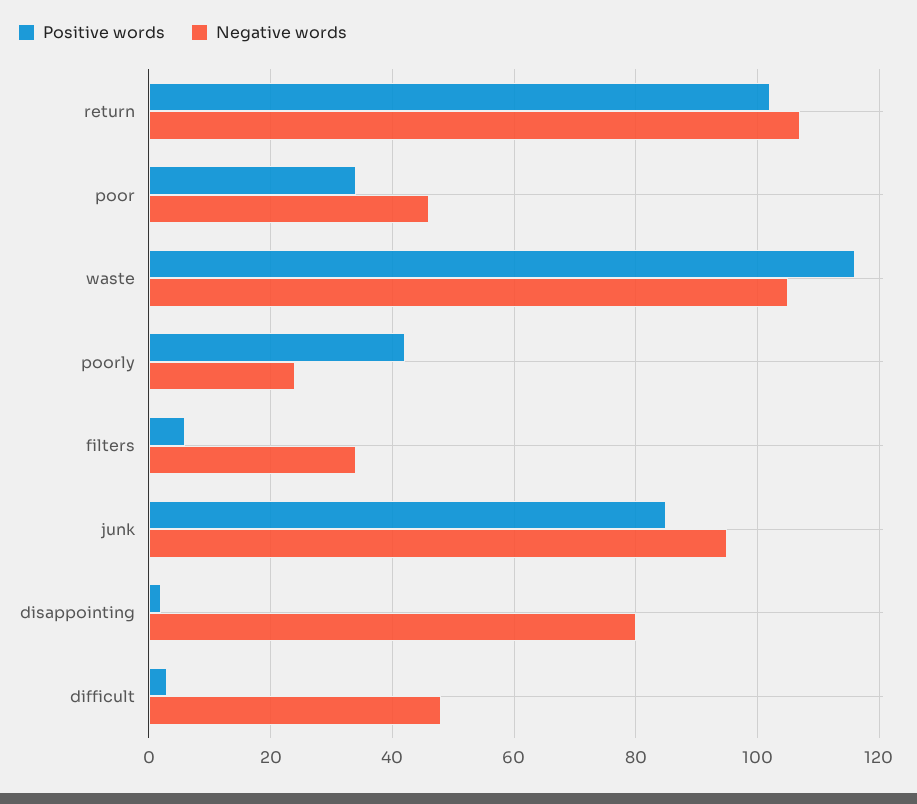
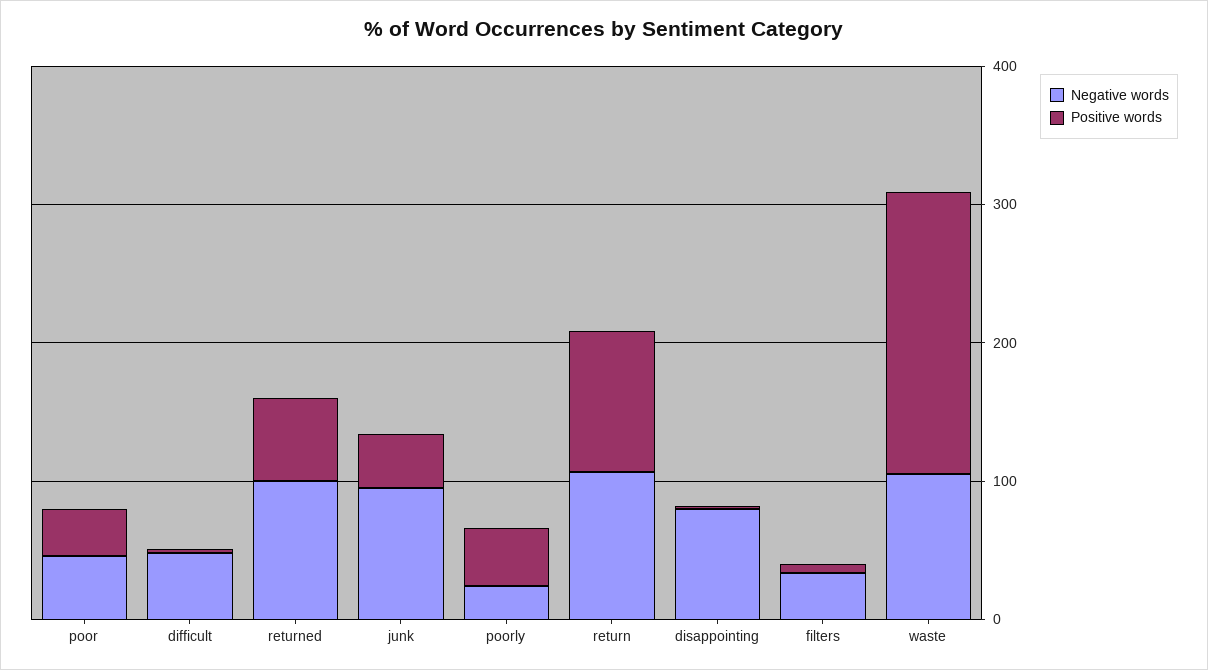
  {
    "Positive words": {
      "return": 100,
      "poor": 35,
-     "waste": 115,
+     "waste": 200,
      "poorly": 40,
      "filters": 5,
-     "junk": 85,
+     "junk": 40,
      "disappointing": 0,
-     "difficult": 5
+     "difficult": 5,
+     "returned": 60
    },
    "Negative words": {
      "return": 105,
      "poor": 45,
      "waste": 105,
      "poorly": 25,
      "filters": 35,
      "junk": 95,
      "disappointing": 80,
-     "difficult": 50
+     "difficult": 50,
+     "returned": 100
    }
  }

